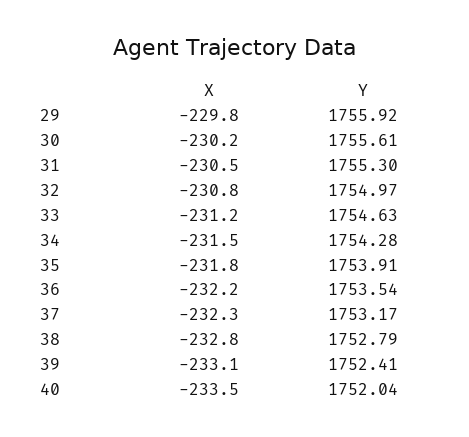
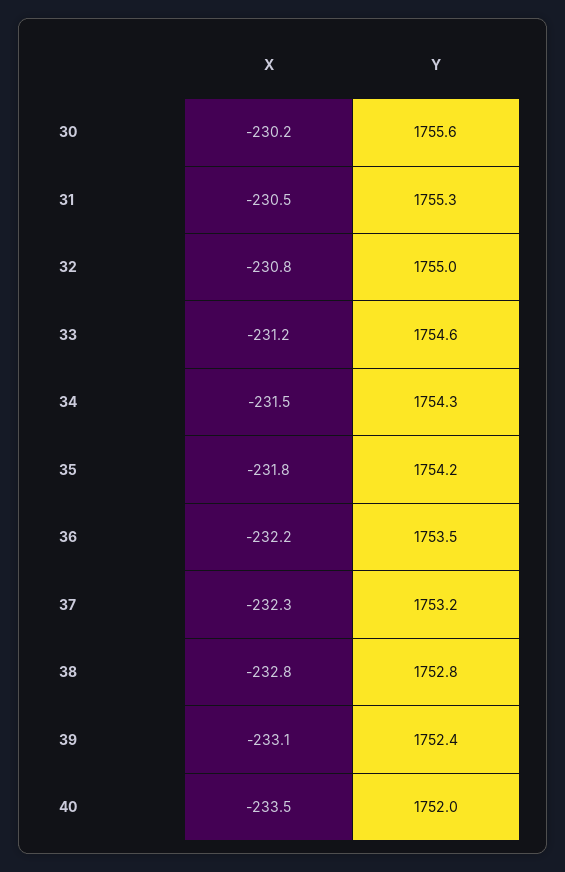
  {
    "X": {
-     "29": -229.8,
      "30": -230.2,
      "31": -230.5,
      "32": -230.8,
      "33": -231.2,
      "34": -231.5,
      "35": -231.8,
      "36": -232.2,
      "37": -232.3,
      "38": -232.8,
      "39": -233.1,
      "40": -233.5
    },
    "Y": {
-     "29": 1755.92,
      "30": 1755.61,
      "31": 1755.3,
      "32": 1754.97,
      "33": 1754.63,
      "34": 1754.28,
-     "35": 1753.91,
+     "35": 1754.2,
      "36": 1753.54,
      "37": 1753.17,
      "38": 1752.79,
      "39": 1752.41,
      "40": 1752.04
    }
  }

